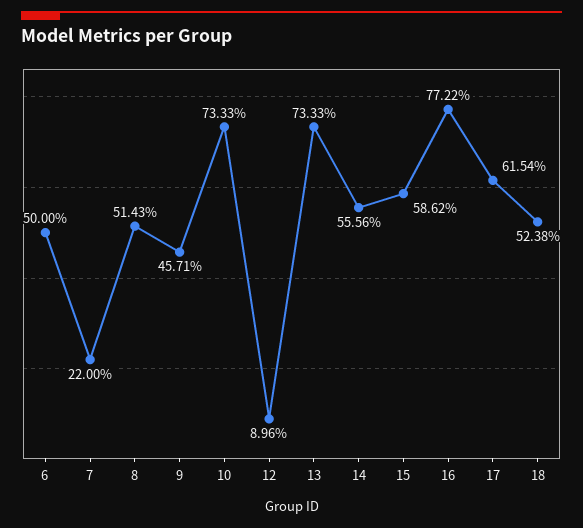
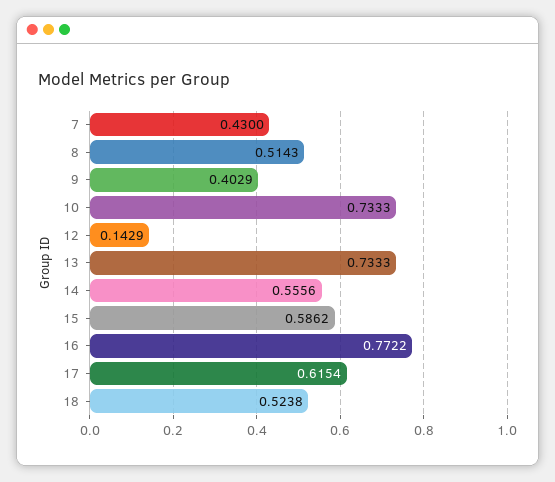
  {
-   "6": 0.5,
-   "7": 0.22,
+   "7": 0.43,
    "8": 0.5143,
-   "9": 0.4571,
+   "9": 0.4029,
    "10": 0.7333,
-   "12": 0.0896,
+   "12": 0.1429,
    "13": 0.7333,
    "14": 0.5556,
    "15": 0.5862,
    "16": 0.7722,
    "17": 0.6154,
    "18": 0.5238
  }

